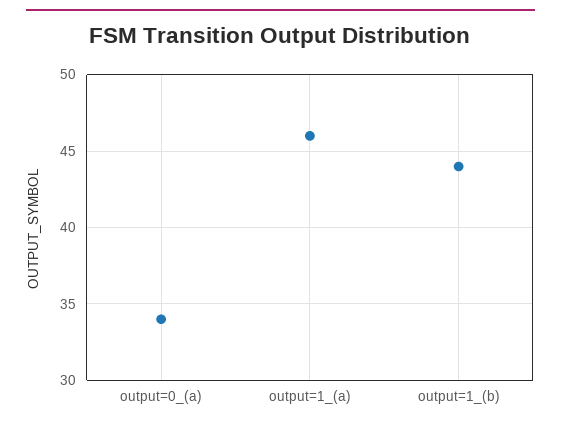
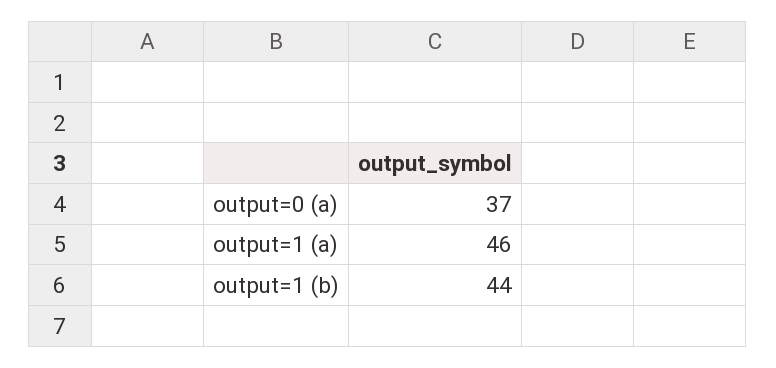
  {
-   "output=0_(a)": 34,
+   "output=0_(a)": 37,
    "output=1_(a)": 46,
    "output=1_(b)": 44
  }

